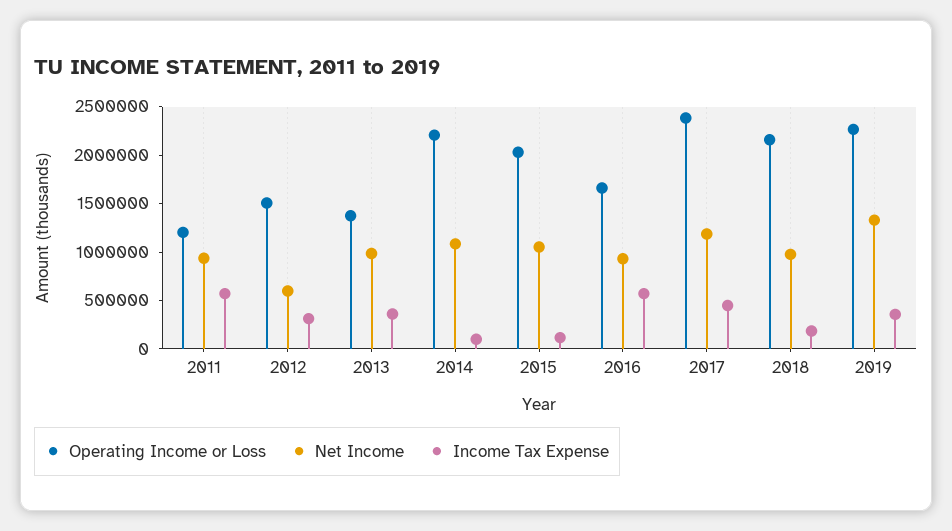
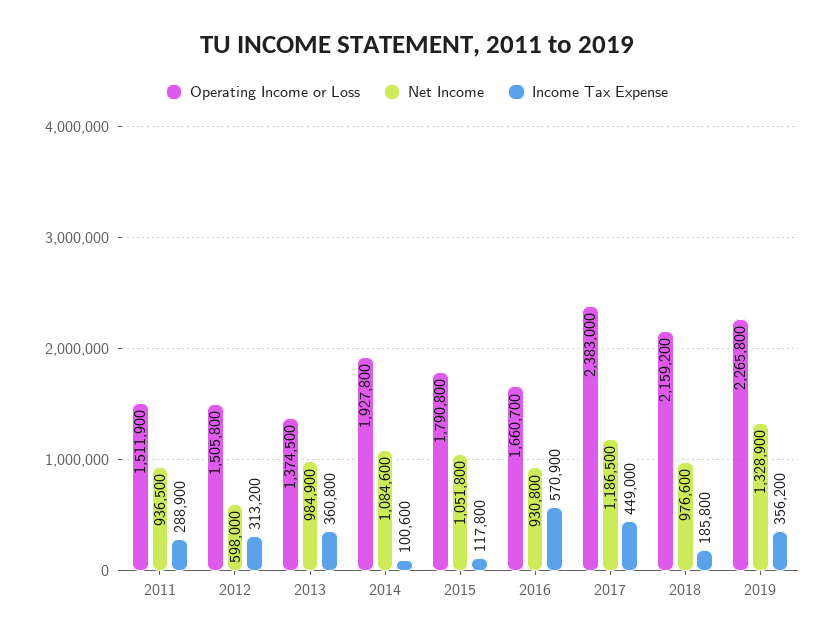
  {
    "Operating Income or Loss": {
-     "2011": 1200000,
+     "2011": 1511900,
      "2012": 1505800,
      "2013": 1374500,
-     "2014": 2200000,
+     "2014": 1927800,
-     "2015": 2000000,
+     "2015": 1790800,
      "2016": 1660700,
      "2017": 2383000,
      "2018": 2159200,
      "2019": 2265800
    },
    "Net Income": {
      "2011": 936500,
      "2012": 598000,
      "2013": 984900,
      "2014": 1084600,
      "2015": 1051800,
      "2016": 930800,
      "2017": 1186500,
      "2018": 976600,
      "2019": 1328900
    },
    "Income Tax Expense": {
-     "2011": 600000,
+     "2011": 288900,
      "2012": 313200,
      "2013": 360800,
      "2014": 100600,
      "2015": 117800,
      "2016": 570900,
      "2017": 449000,
      "2018": 185800,
      "2019": 356200
    }
  }

